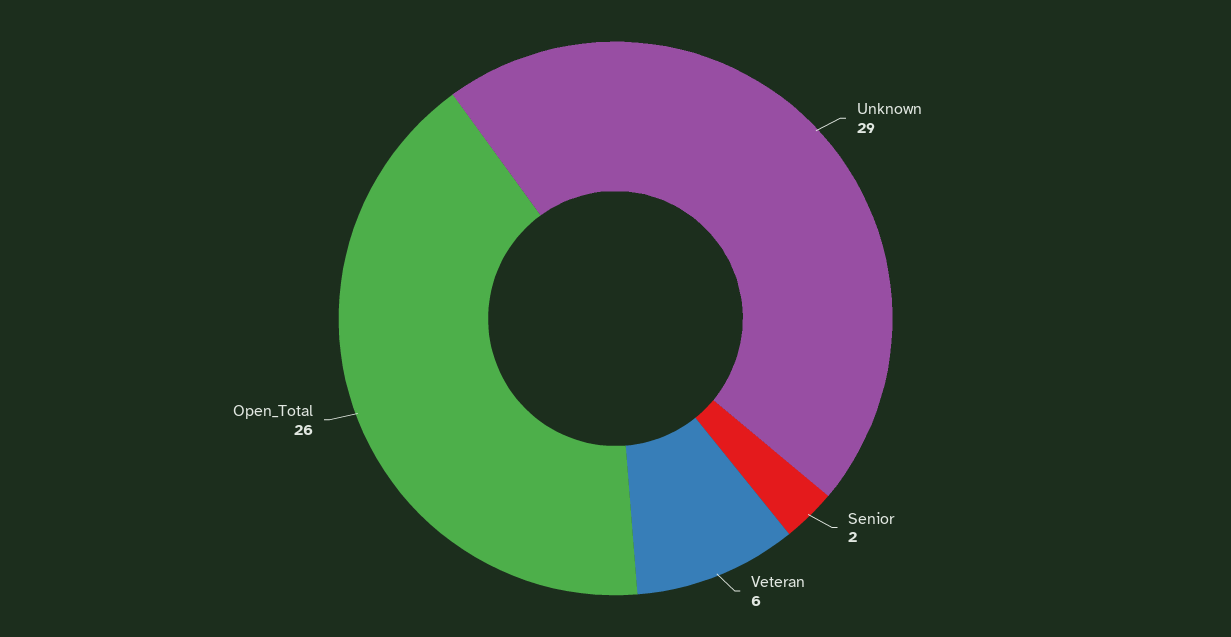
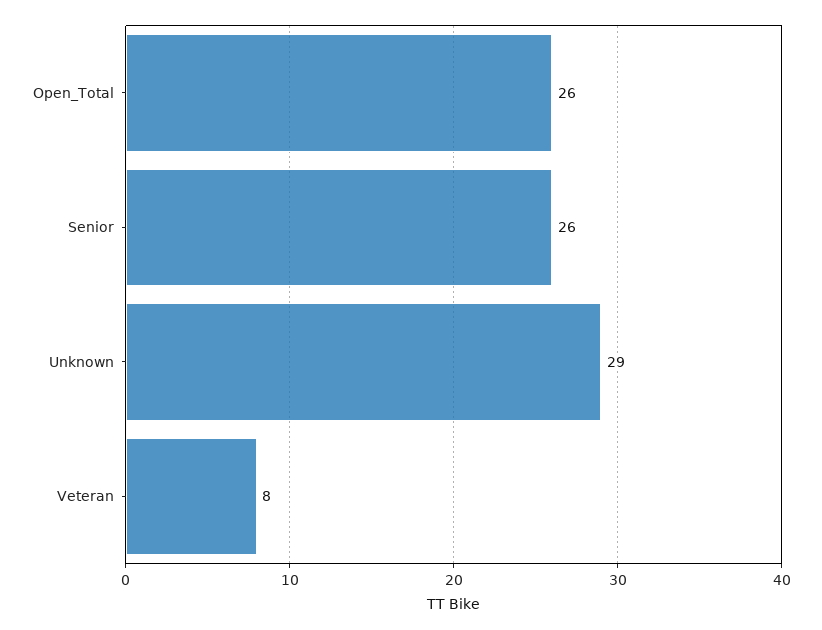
  {
    "Unknown": 29,
-   "Senior": 2,
+   "Senior": 26,
-   "Veteran": 6,
+   "Veteran": 8,
    "Open_Total": 26
  }

